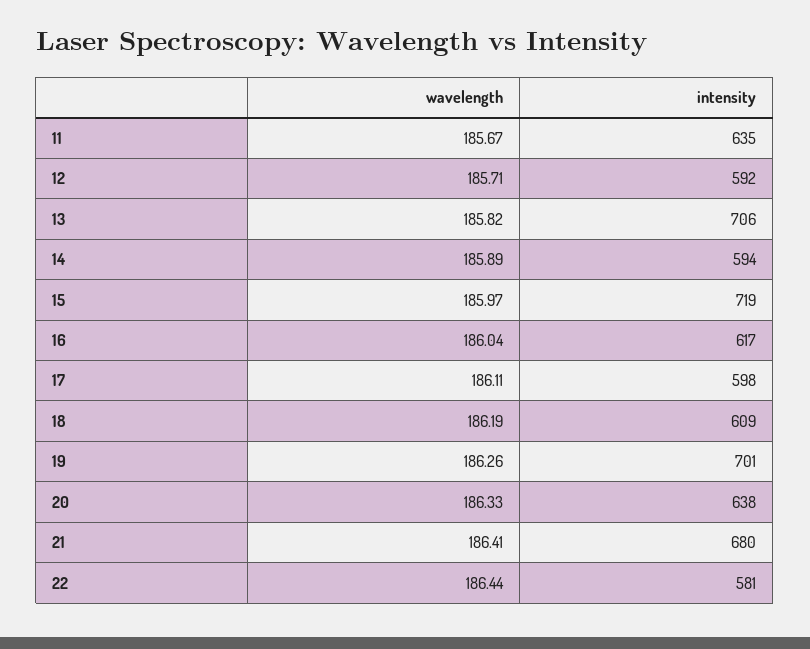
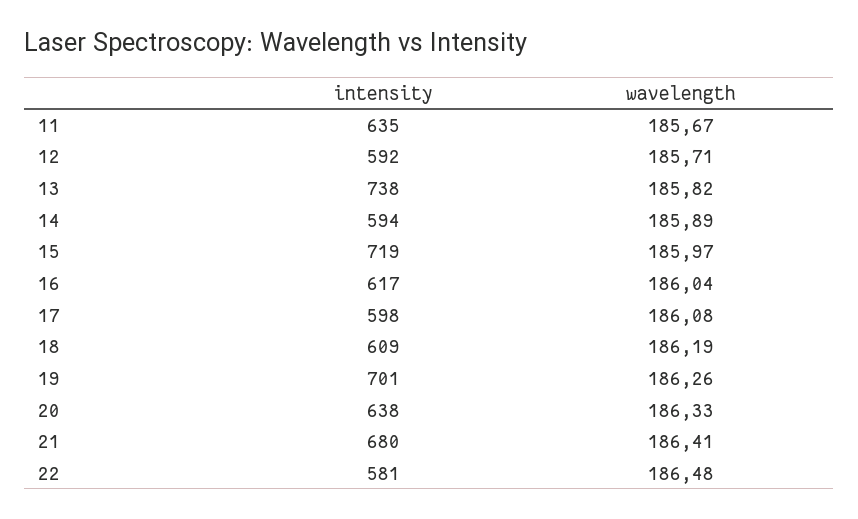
  {
    "wavelength": {
      "11": 185.67,
      "12": 185.71,
      "13": 185.82,
      "14": 185.89,
      "15": 185.97,
      "16": 186.04,
-     "17": 186.11,
+     "17": 186.08,
      "18": 186.19,
      "19": 186.26,
      "20": 186.33,
      "21": 186.41,
-     "22": 186.44
+     "22": 186.48
    },
    "intensity": {
      "11": 635,
      "12": 592,
-     "13": 706,
+     "13": 738,
      "14": 594,
      "15": 719,
      "16": 617,
      "17": 598,
      "18": 609,
      "19": 701,
      "20": 638,
      "21": 680,
      "22": 581
    }
  }

